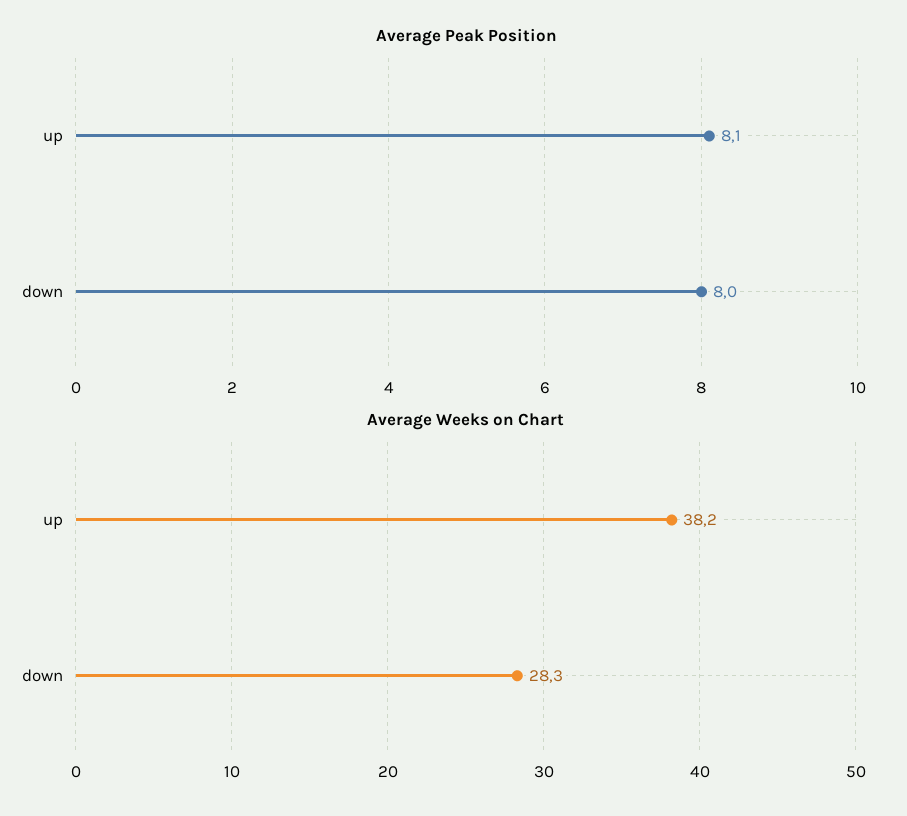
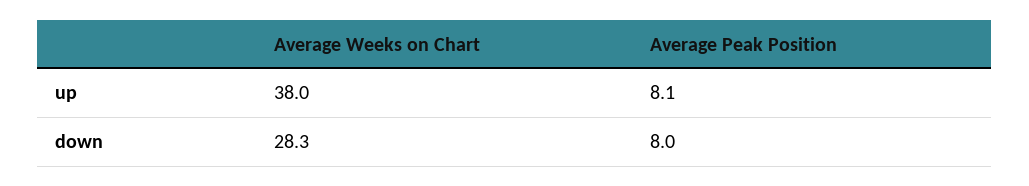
  {
    "Average Peak Position": {
      "up": 8.1,
      "down": 8
    },
    "Average Weeks on Chart": {
-     "up": 38.2,
+     "up": 38,
      "down": 28.3
    }
  }

